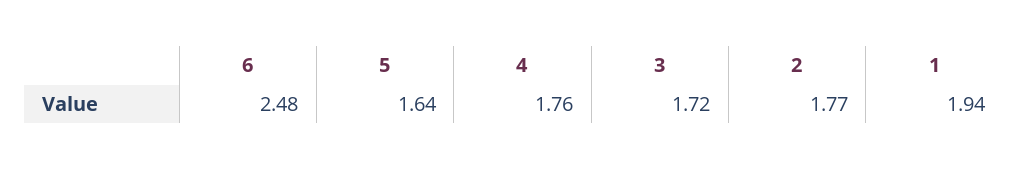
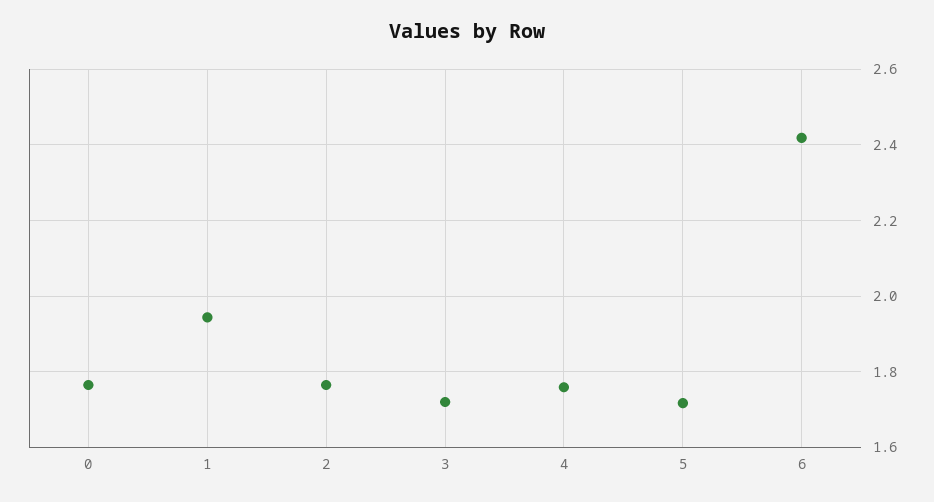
  {
-   "6": 2.48,
+   "6": 2.42,
-   "5": 1.64,
+   "5": 1.72,
    "4": 1.76,
    "3": 1.72,
    "2": 1.77,
-   "1": 1.94
+   "1": 1.94,
+   "0": 1.76
  }

